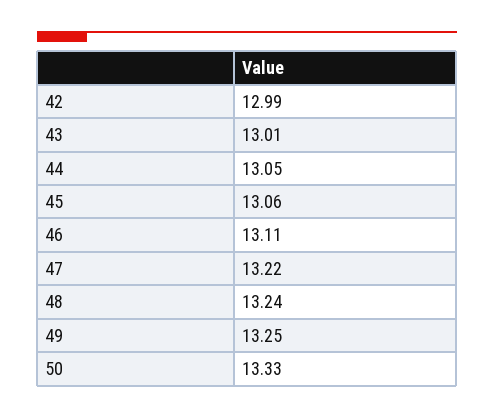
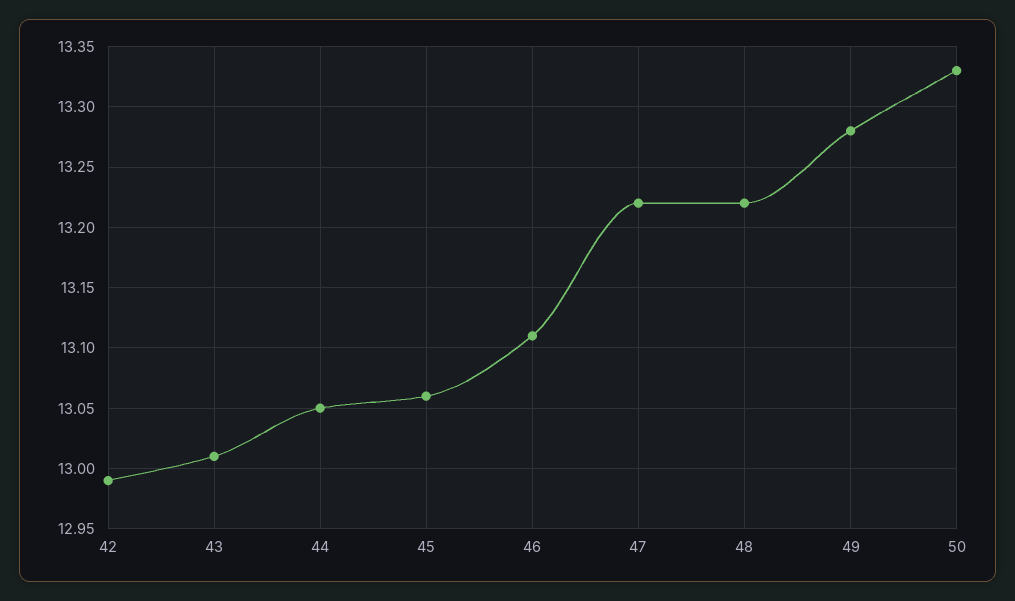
  {
    "42": 12.99,
    "43": 13.01,
    "44": 13.05,
    "45": 13.06,
    "46": 13.11,
    "47": 13.22,
-   "48": 13.24,
+   "48": 13.22,
-   "49": 13.25,
+   "49": 13.28,
    "50": 13.33
  }

